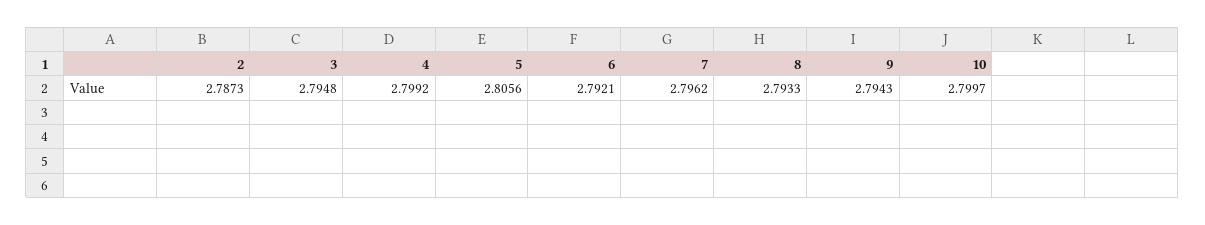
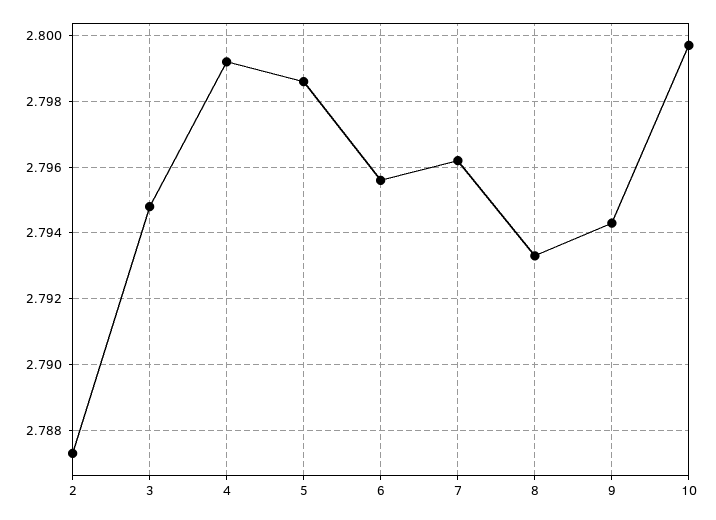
  {
    "2": 2.7873,
    "3": 2.7948,
    "4": 2.7992,
-   "5": 2.8056,
+   "5": 2.7985,
-   "6": 2.7921,
+   "6": 2.7955,
    "7": 2.7962,
    "8": 2.7933,
    "9": 2.7943,
    "10": 2.7997
  }

